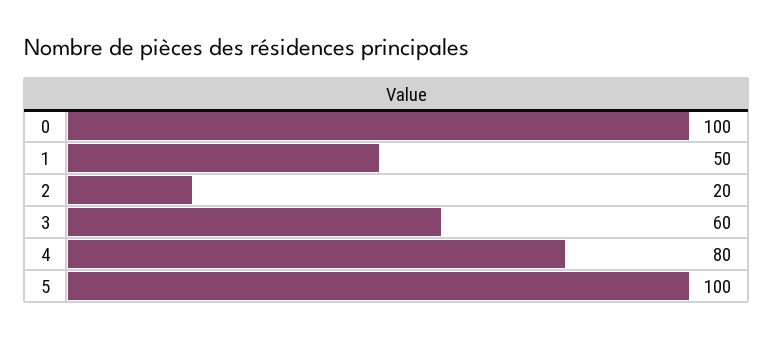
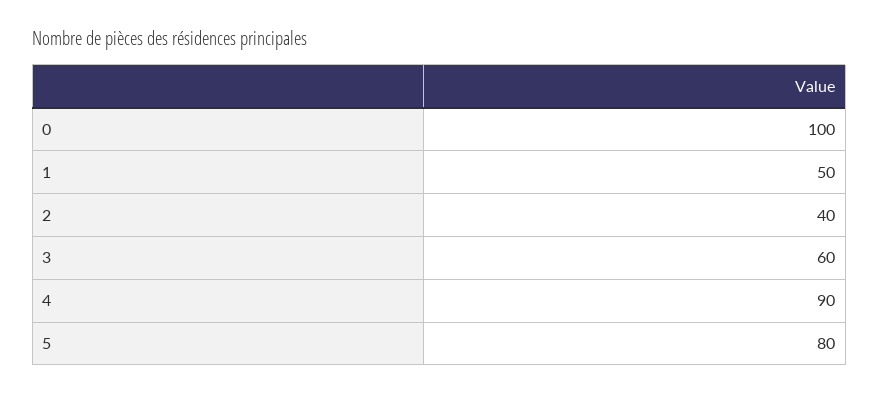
  {
    "0": 100,
    "1": 50,
-   "2": 20,
+   "2": 40,
    "3": 60,
-   "4": 80,
+   "4": 90,
-   "5": 100
+   "5": 80
  }

